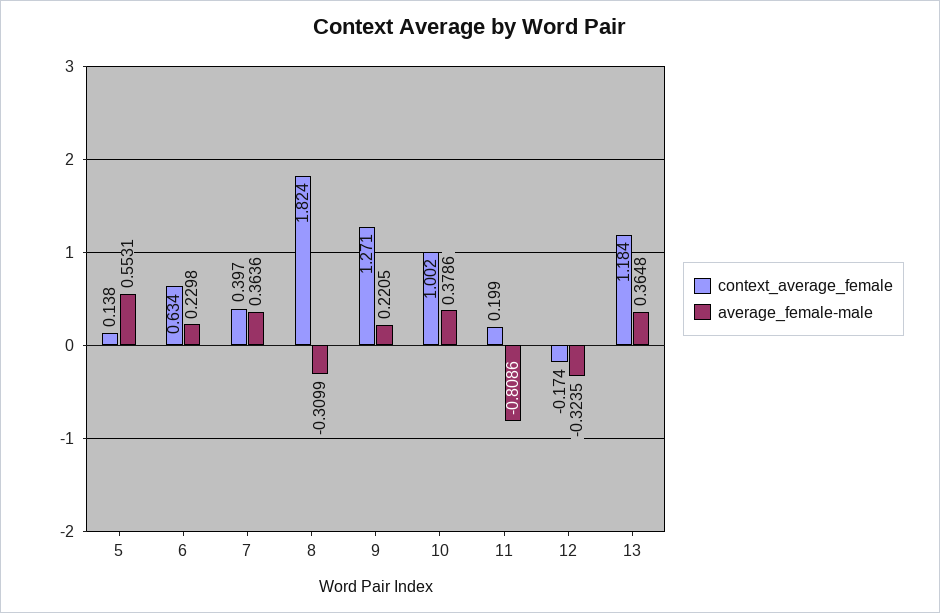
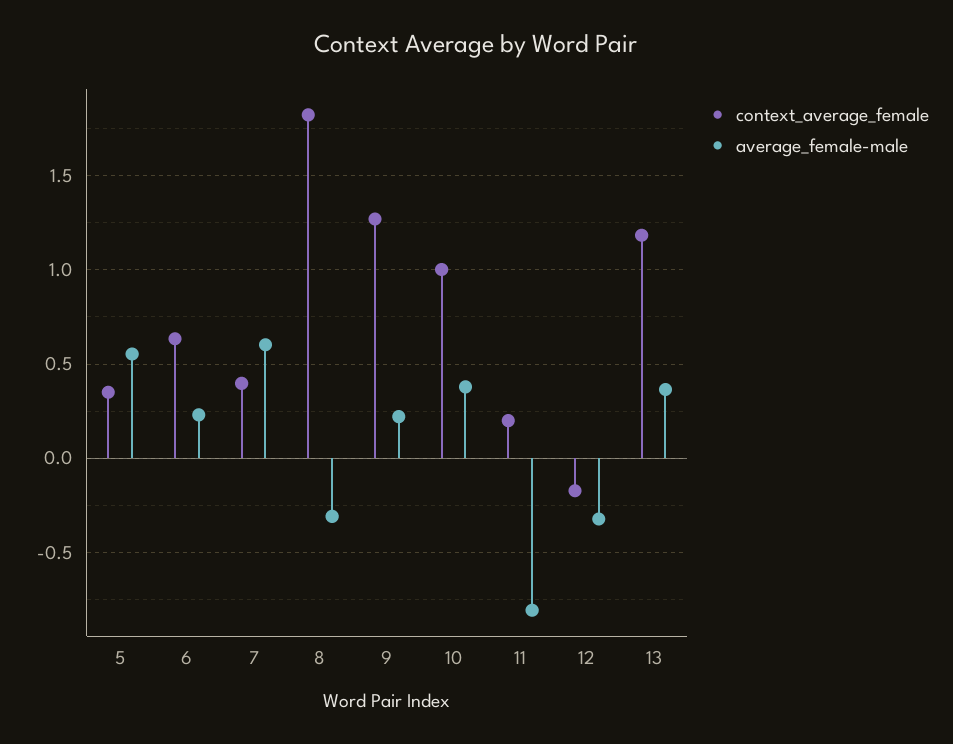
  {
    "context_average_female": {
-     "5": 0.138,
+     "5": 0.35,
      "6": 0.634,
      "7": 0.397,
      "8": 1.824,
      "9": 1.271,
      "10": 1.002,
      "11": 0.199,
      "12": -0.174,
      "13": 1.184
    },
    "average_female-male": {
      "5": 0.5531,
      "6": 0.2298,
-     "7": 0.3636,
+     "7": 0.6,
      "8": -0.3099,
      "9": 0.2205,
      "10": 0.3786,
      "11": -0.8086,
      "12": -0.3235,
      "13": 0.3648
    }
  }

